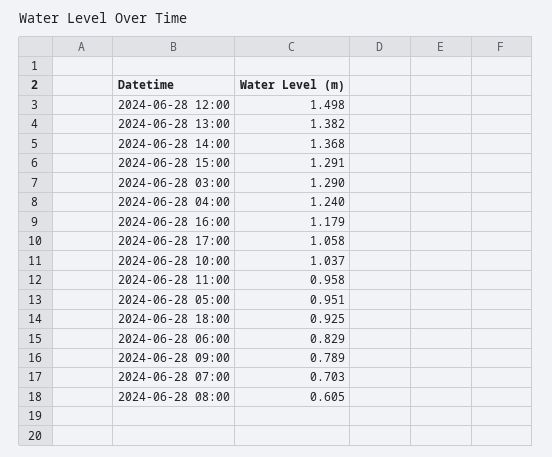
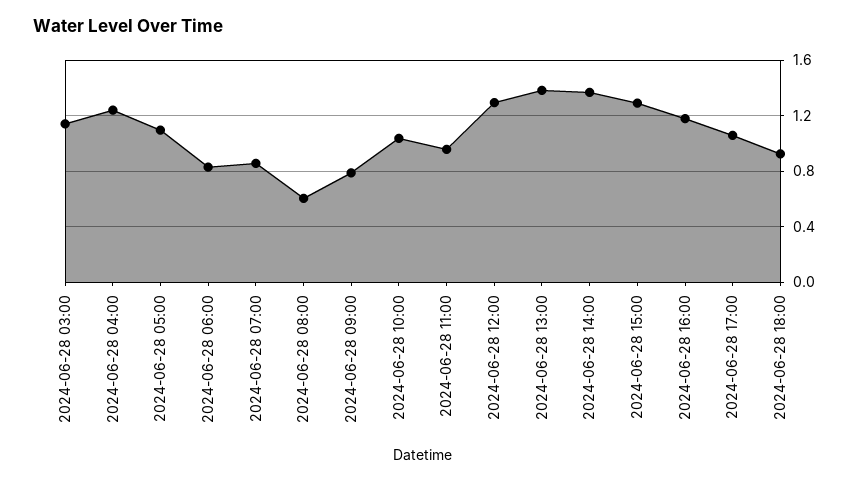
  {
-   "2024-06-28 12:00": 1.498,
+   "2024-06-28 12:00": 1.3,
    "2024-06-28 13:00": 1.382,
    "2024-06-28 14:00": 1.368,
    "2024-06-28 15:00": 1.291,
-   "2024-06-28 03:00": 1.29,
+   "2024-06-28 03:00": 1.15,
    "2024-06-28 04:00": 1.24,
    "2024-06-28 16:00": 1.179,
    "2024-06-28 17:00": 1.058,
    "2024-06-28 10:00": 1.037,
    "2024-06-28 11:00": 0.958,
-   "2024-06-28 05:00": 0.951,
+   "2024-06-28 05:00": 1.1,
    "2024-06-28 18:00": 0.925,
    "2024-06-28 06:00": 0.829,
    "2024-06-28 09:00": 0.789,
-   "2024-06-28 07:00": 0.703,
+   "2024-06-28 07:00": 0.85,
    "2024-06-28 08:00": 0.605
  }

